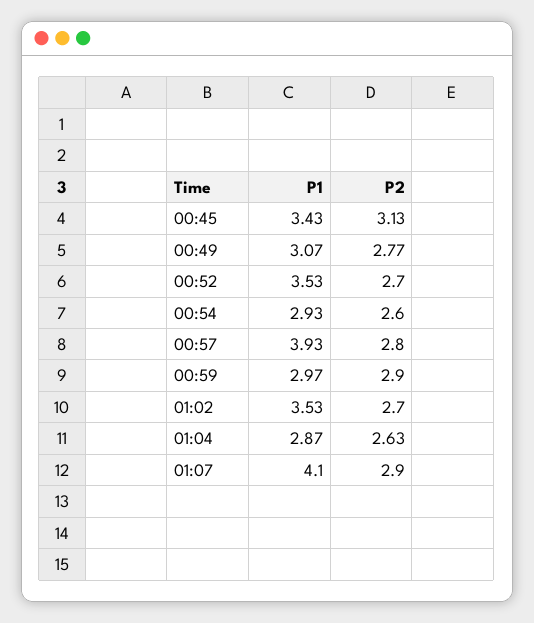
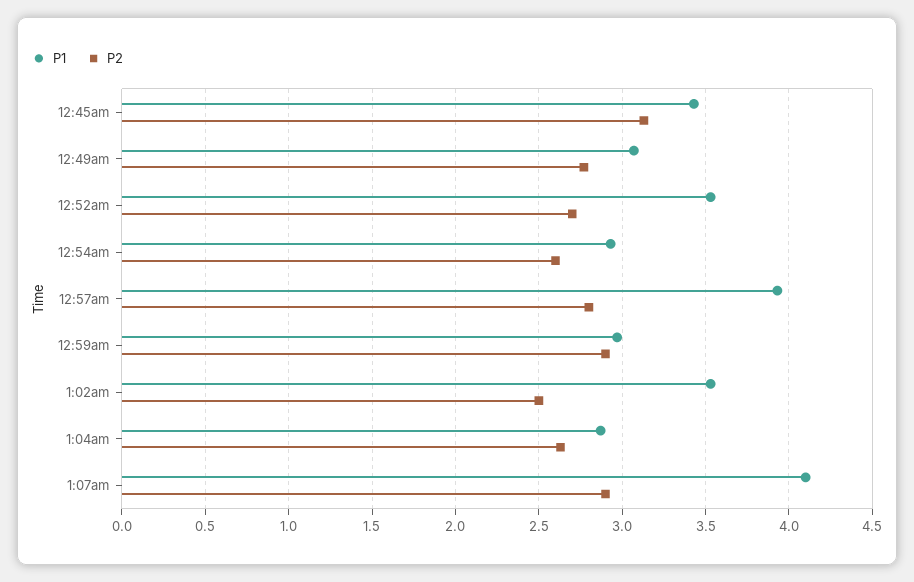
  {
    "P1": {
      "00:45": 3.43,
      "00:49": 3.07,
      "00:52": 3.53,
      "00:54": 2.93,
      "00:57": 3.93,
      "00:59": 2.97,
      "01:02": 3.53,
      "01:04": 2.87,
      "01:07": 4.1
    },
    "P2": {
      "00:45": 3.13,
      "00:49": 2.77,
      "00:52": 2.7,
      "00:54": 2.6,
      "00:57": 2.8,
      "00:59": 2.9,
-     "01:02": 2.7,
+     "01:02": 2.5,
      "01:04": 2.63,
      "01:07": 2.9
    }
  }

